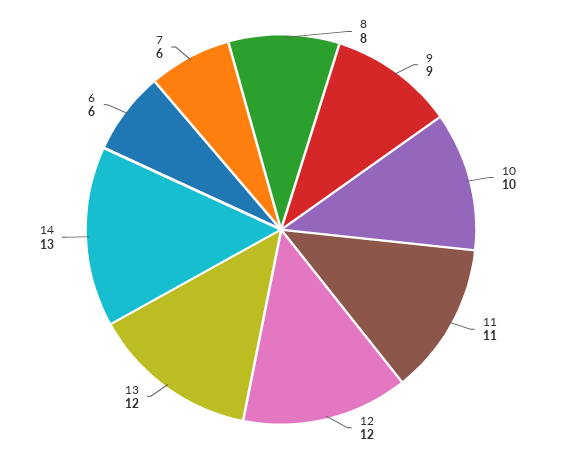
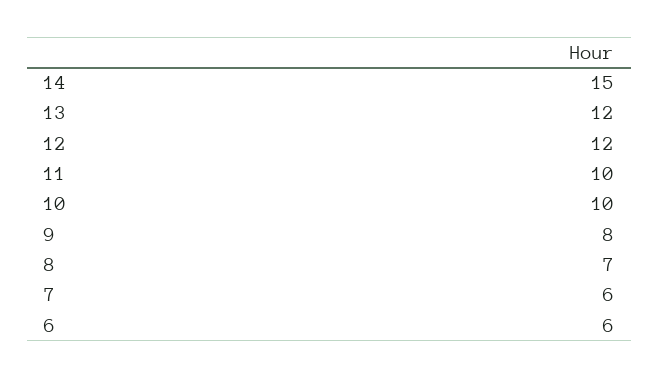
  {
-   "8": 8,
+   "8": 7,
-   "9": 9,
+   "9": 8,
    "10": 10,
-   "11": 11,
+   "11": 10,
    "12": 12,
    "13": 12,
-   "14": 13,
+   "14": 15,
    "6": 6,
    "7": 6
  }

